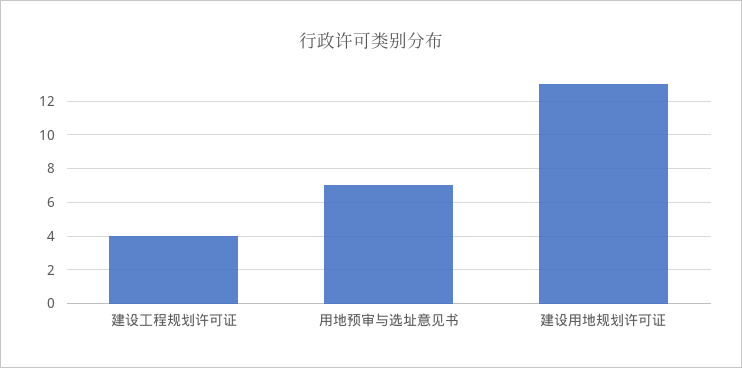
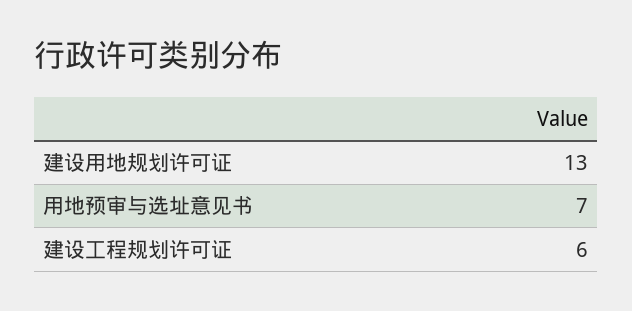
  {
-   "建设工程规划许可证": 4,
+   "建设工程规划许可证": 6,
    "用地预审与选址意见书": 7,
    "建设用地规划许可证": 13
  }

